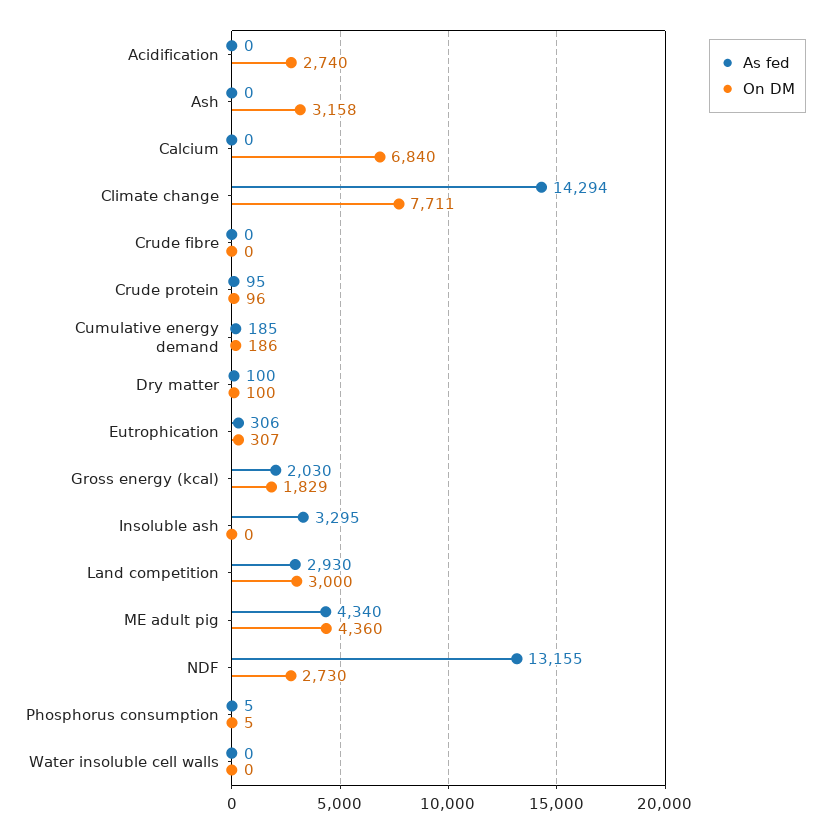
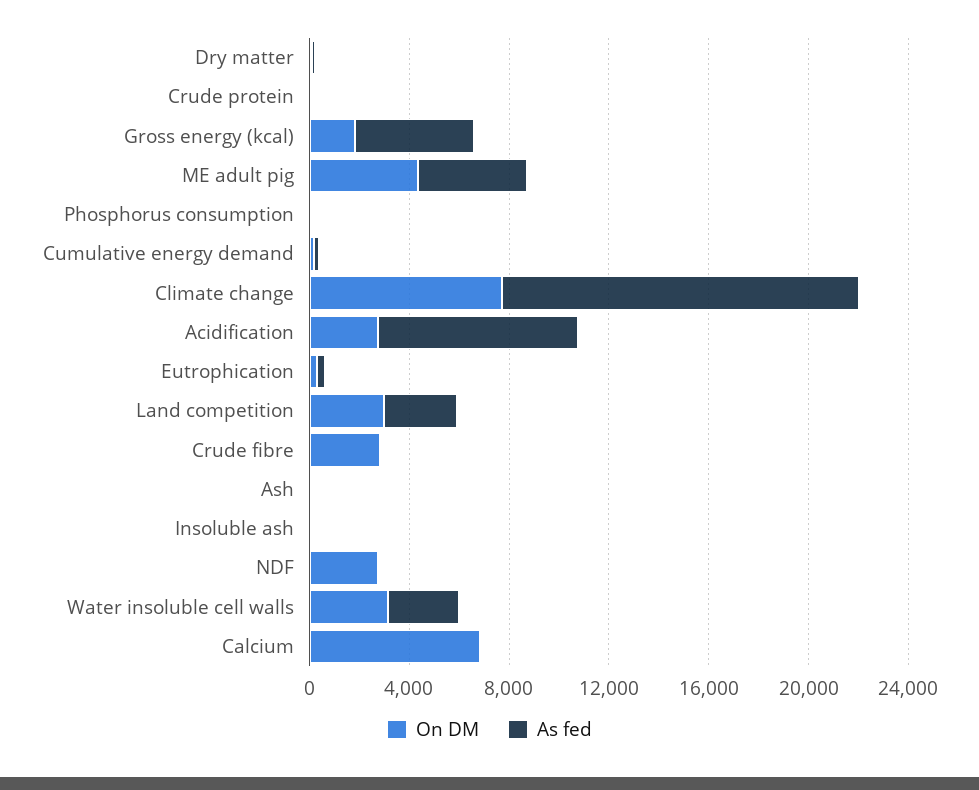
  {
    "As fed": {
-     "Acidification": 0,
+     "Acidification": 8000,
      "Ash": 0,
      "Calcium": 0,
      "Climate change": 14294,
      "Crude fibre": 0,
      "Crude protein": 95,
      "Cumulative energy demand": 185,
      "Dry matter": 100,
      "Eutrophication": 306,
-     "Gross energy (kcal)": 2030,
+     "Gross energy (kcal)": 5000,
-     "Insoluble ash": 3295,
+     "Insoluble ash": 0,
      "Land competition": 2930,
      "ME adult pig": 4340,
-     "NDF": 13155,
+     "NDF": 0,
      "Phosphorus consumption": 5,
-     "Water insoluble cell walls": 0
+     "Water insoluble cell walls": 3000
    },
    "On DM": {
      "Acidification": 2740,
-     "Ash": 3158,
+     "Ash": 0,
      "Calcium": 6840,
      "Climate change": 7711,
-     "Crude fibre": 0,
+     "Crude fibre": 3000,
      "Crude protein": 96,
      "Cumulative energy demand": 186,
      "Dry matter": 100,
      "Eutrophication": 307,
      "Gross energy (kcal)": 1829,
      "Insoluble ash": 0,
      "Land competition": 3000,
      "ME adult pig": 4360,
      "NDF": 2730,
      "Phosphorus consumption": 5,
-     "Water insoluble cell walls": 0
+     "Water insoluble cell walls": 3000
    }
  }

